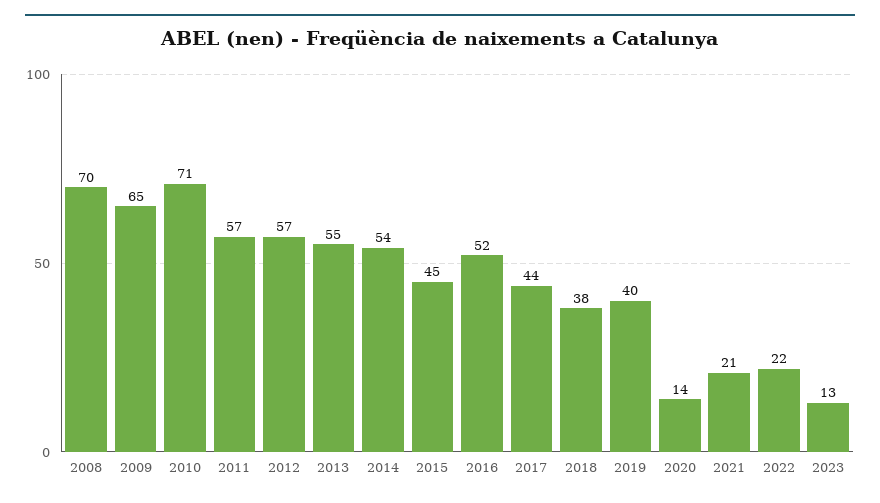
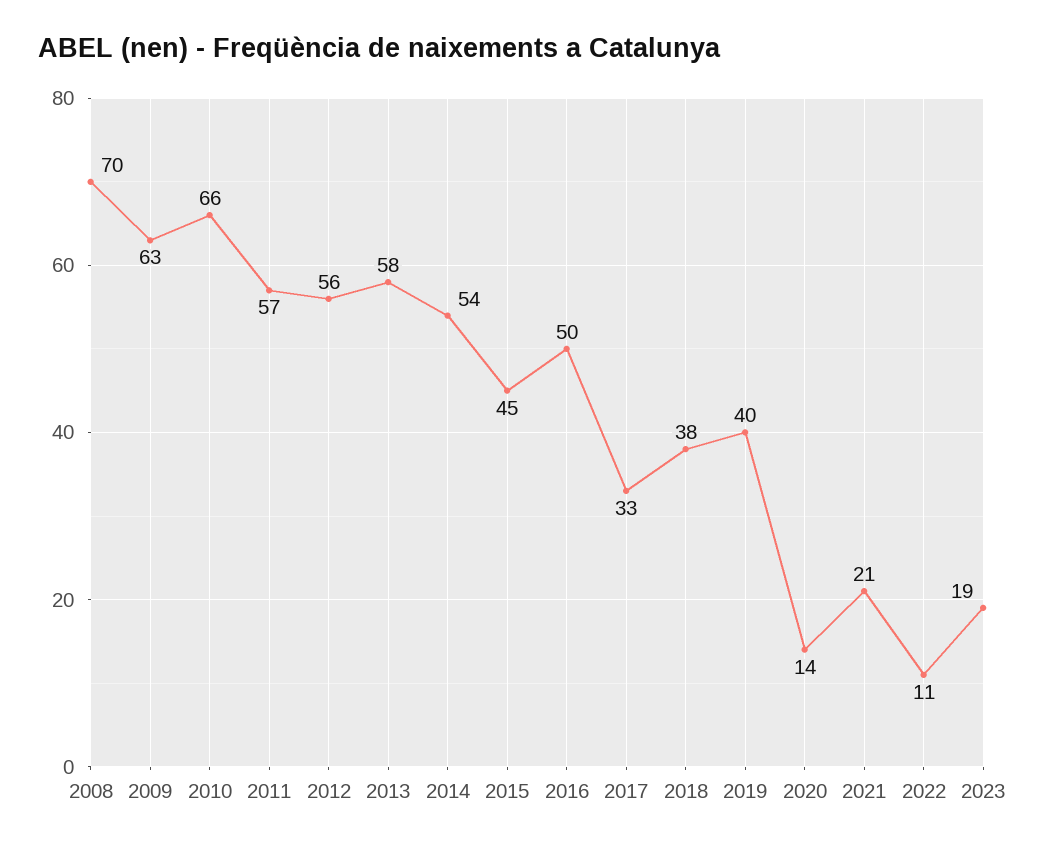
  {
    "2008": 70,
-   "2009": 65,
+   "2009": 63,
-   "2010": 71,
+   "2010": 66,
    "2011": 57,
-   "2012": 57,
+   "2012": 56,
-   "2013": 55,
+   "2013": 58,
    "2014": 54,
    "2015": 45,
-   "2016": 52,
+   "2016": 50,
-   "2017": 44,
+   "2017": 33,
    "2018": 38,
    "2019": 40,
    "2020": 14,
    "2021": 21,
-   "2022": 22,
+   "2022": 11,
-   "2023": 13
+   "2023": 19
  }

